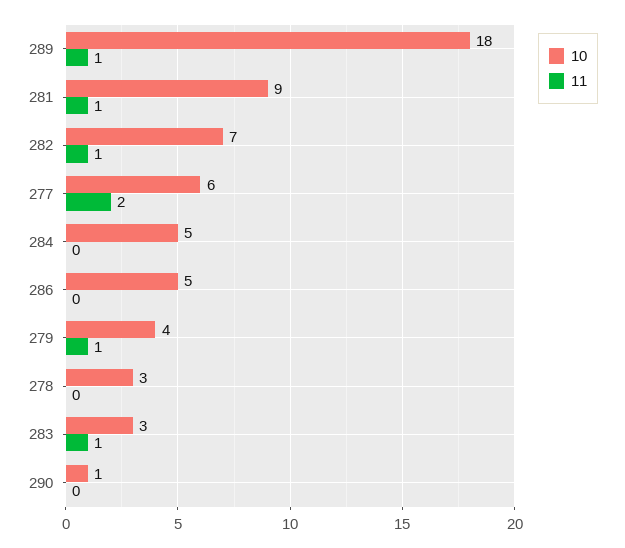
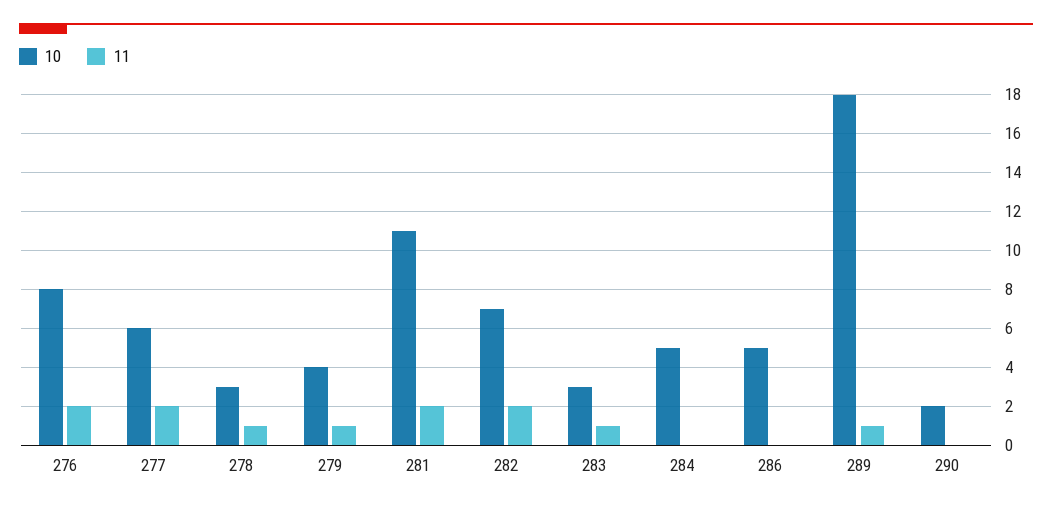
  {
    "10": {
      "289": 18,
-     "281": 9,
+     "281": 11,
      "282": 7,
      "277": 6,
      "284": 5,
      "286": 5,
      "279": 4,
      "278": 3,
      "283": 3,
-     "290": 1
+     "290": 2,
+     "276": 8
    },
    "11": {
      "289": 1,
-     "281": 1,
+     "281": 2,
-     "282": 1,
+     "282": 2,
      "277": 2,
      "284": 0,
      "286": 0,
      "279": 1,
-     "278": 0,
+     "278": 1,
      "283": 1,
-     "290": 0
+     "290": 0,
+     "276": 2
    }
  }

